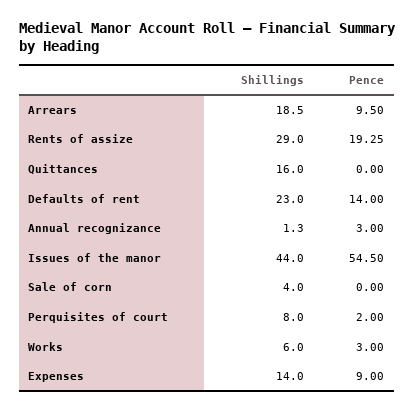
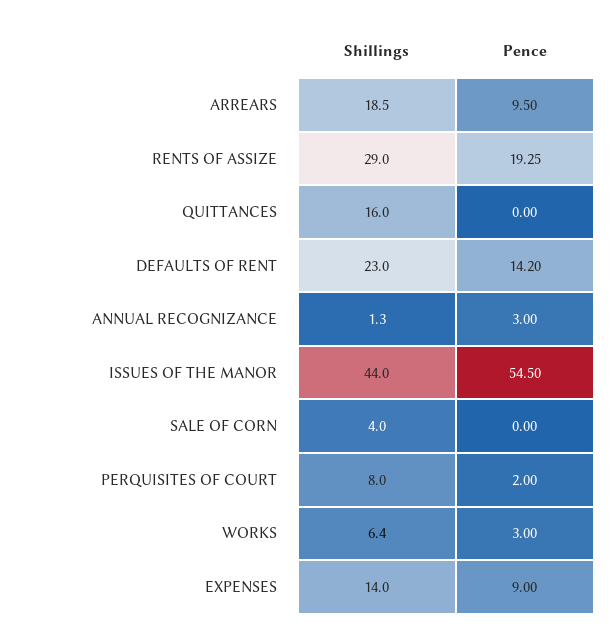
  {
    "Shillings": {
      "Arrears": 18.5,
      "Rents of assize": 29,
      "Quittances": 16,
      "Defaults of rent": 23,
      "Annual recognizance": 1.3,
      "Issues of the manor": 44,
      "Sale of corn": 4,
      "Perquisites of court": 8,
-     "Works": 6,
+     "Works": 6.4,
      "Expenses": 14
    },
    "Pence": {
      "Arrears": 9.5,
      "Rents of assize": 19.25,
      "Quittances": 0,
-     "Defaults of rent": 14,
+     "Defaults of rent": 14.2,
      "Annual recognizance": 3,
      "Issues of the manor": 54.5,
      "Sale of corn": 0,
      "Perquisites of court": 2,
      "Works": 3,
      "Expenses": 9
    }
  }

